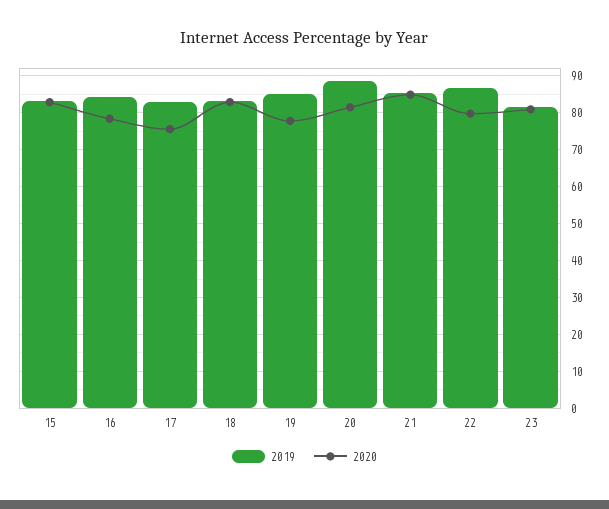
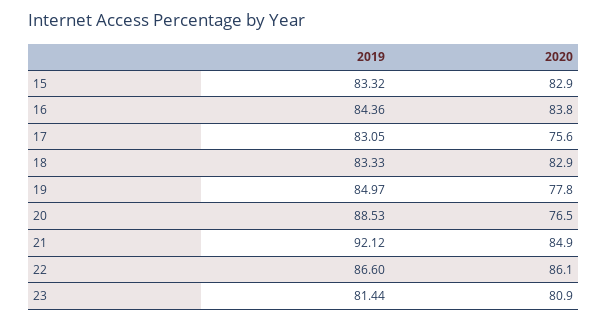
  {
    "2019": {
      "15": 83.32,
      "16": 84.36,
      "17": 83.05,
      "18": 83.33,
      "19": 84.97,
      "20": 88.53,
-     "21": 86,
+     "21": 92.12,
      "22": 86.6,
      "23": 81.44
    },
    "2020": {
      "15": 82.9,
-     "16": 78,
+     "16": 83.8,
      "17": 75.6,
      "18": 82.9,
      "19": 77.8,
-     "20": 82,
+     "20": 76.5,
      "21": 84.9,
-     "22": 80,
+     "22": 86.1,
      "23": 80.9
    }
  }

